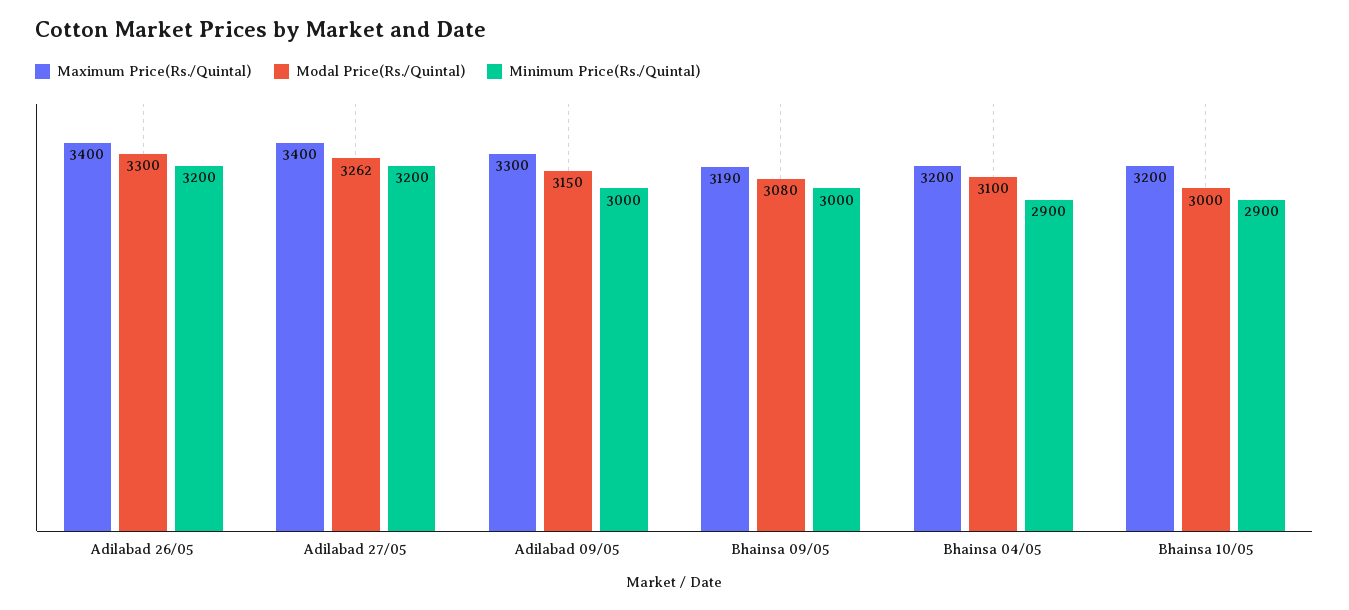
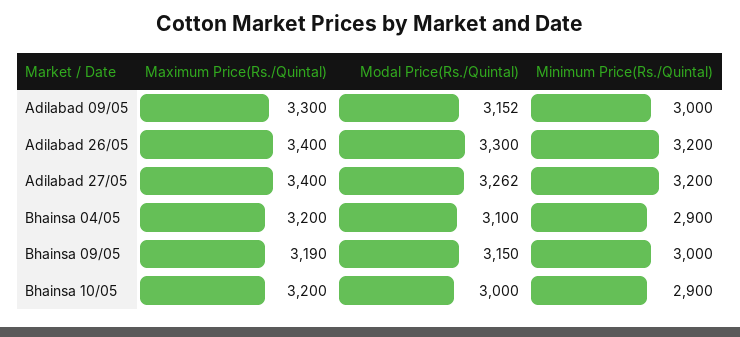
  {
    "Maximum Price(Rs./Quintal)": {
      "Adilabad 26/05": 3400,
      "Adilabad 27/05": 3400,
      "Adilabad 09/05": 3300,
      "Bhainsa 09/05": 3190,
      "Bhainsa 04/05": 3200,
      "Bhainsa 10/05": 3200
    },
    "Modal Price(Rs./Quintal)": {
      "Adilabad 26/05": 3300,
      "Adilabad 27/05": 3262,
-     "Adilabad 09/05": 3150,
+     "Adilabad 09/05": 3152,
-     "Bhainsa 09/05": 3080,
+     "Bhainsa 09/05": 3150,
      "Bhainsa 04/05": 3100,
      "Bhainsa 10/05": 3000
    },
    "Minimum Price(Rs./Quintal)": {
      "Adilabad 26/05": 3200,
      "Adilabad 27/05": 3200,
      "Adilabad 09/05": 3000,
      "Bhainsa 09/05": 3000,
      "Bhainsa 04/05": 2900,
      "Bhainsa 10/05": 2900
    }
  }

